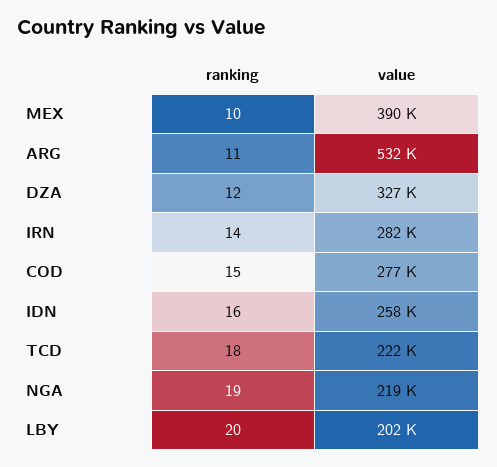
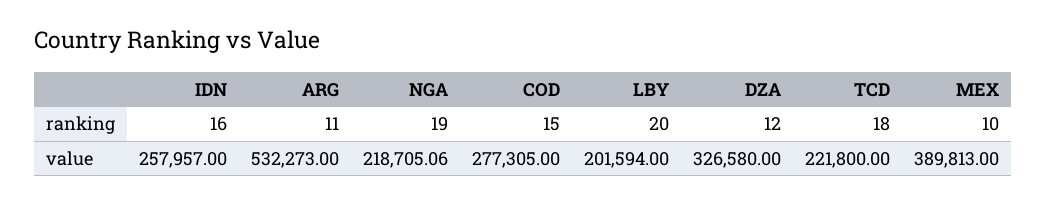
  {
    "ranking": {
      "MEX": 10,
      "ARG": 11,
      "DZA": 12,
-     "IRN": 14,
      "COD": 15,
      "IDN": 16,
      "TCD": 18,
      "NGA": 19,
      "LBY": 20
    },
    "value": {
      "MEX": 389813,
      "ARG": 532273,
      "DZA": 326580,
-     "IRN": 282000,
      "COD": 277305,
      "IDN": 257957,
      "TCD": 221800,
      "NGA": 218705.06,
      "LBY": 201594
    }
  }

